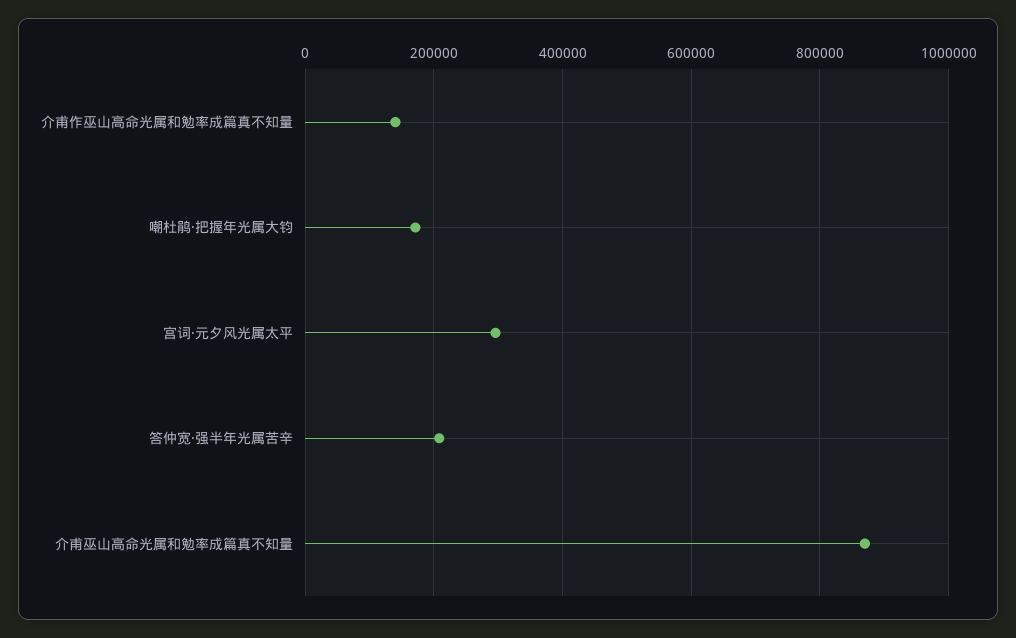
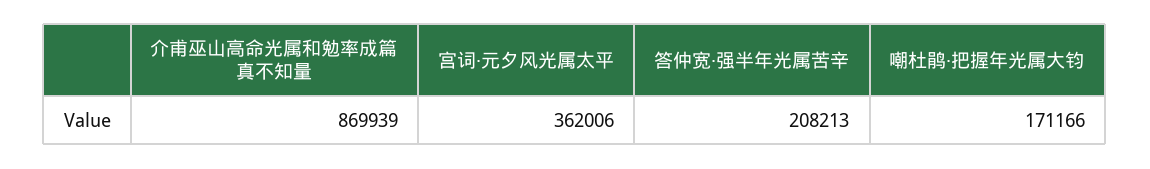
  {
-   "介甫作巫山高命光属和勉率成篇真不知量": 140000,
    "嘲杜鹃·把握年光属大钧": 171166,
-   "宫词·元夕风光属太平": 300000,
+   "宫词·元夕风光属太平": 362006,
    "答仲宽·强半年光属苦辛": 208213,
    "介甫巫山高命光属和勉率成篇真不知量": 869939
  }

